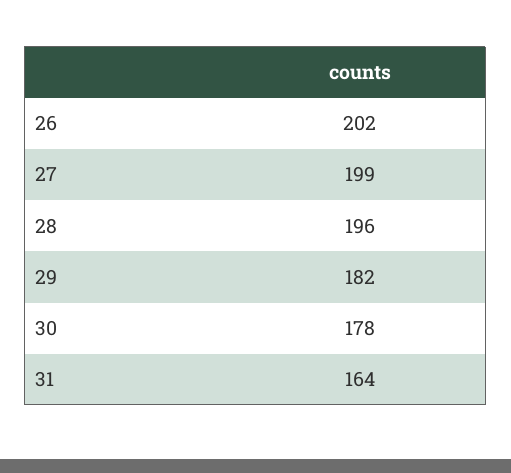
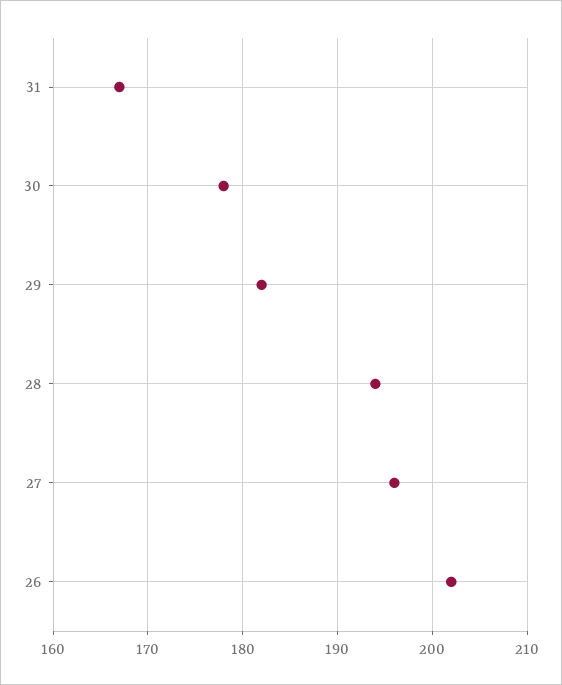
  {
    "26": 202,
-   "27": 199,
+   "27": 196,
-   "28": 196,
+   "28": 194,
    "29": 182,
    "30": 178,
-   "31": 164
+   "31": 167
  }

